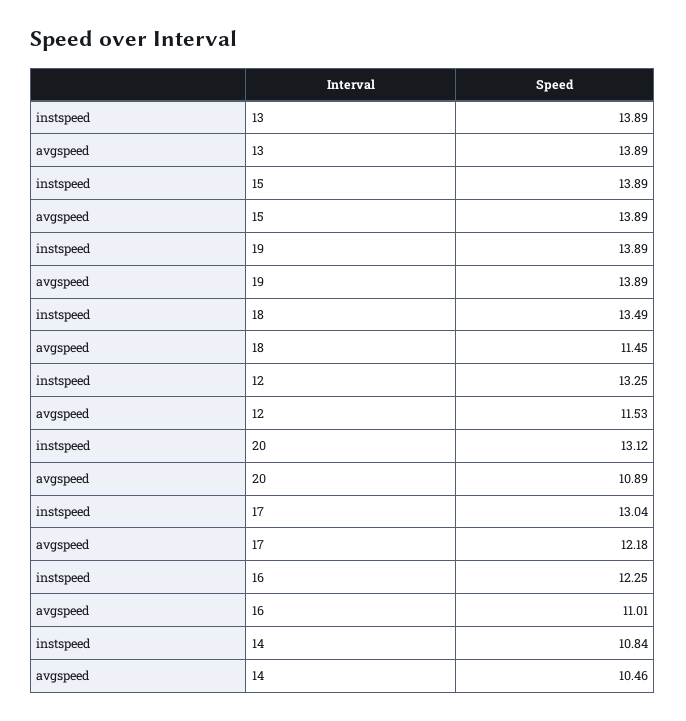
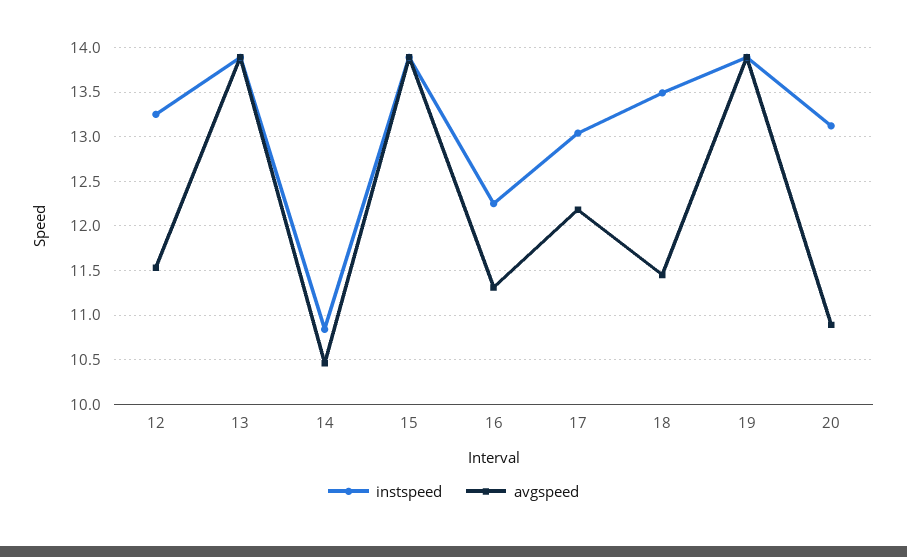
  {
    "instspeed": {
      "13": 13.89,
      "15": 13.89,
      "19": 13.89,
      "18": 13.49,
      "12": 13.25,
      "20": 13.12,
      "17": 13.04,
      "16": 12.25,
      "14": 10.84
    },
    "avgspeed": {
      "13": 13.89,
      "15": 13.89,
      "19": 13.89,
      "18": 11.45,
      "12": 11.53,
      "20": 10.89,
      "17": 12.18,
-     "16": 11.01,
+     "16": 11.3,
      "14": 10.46
    }
  }

